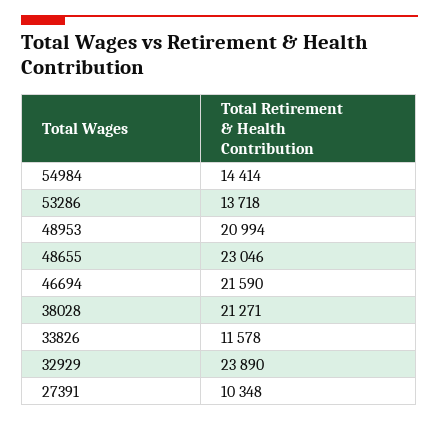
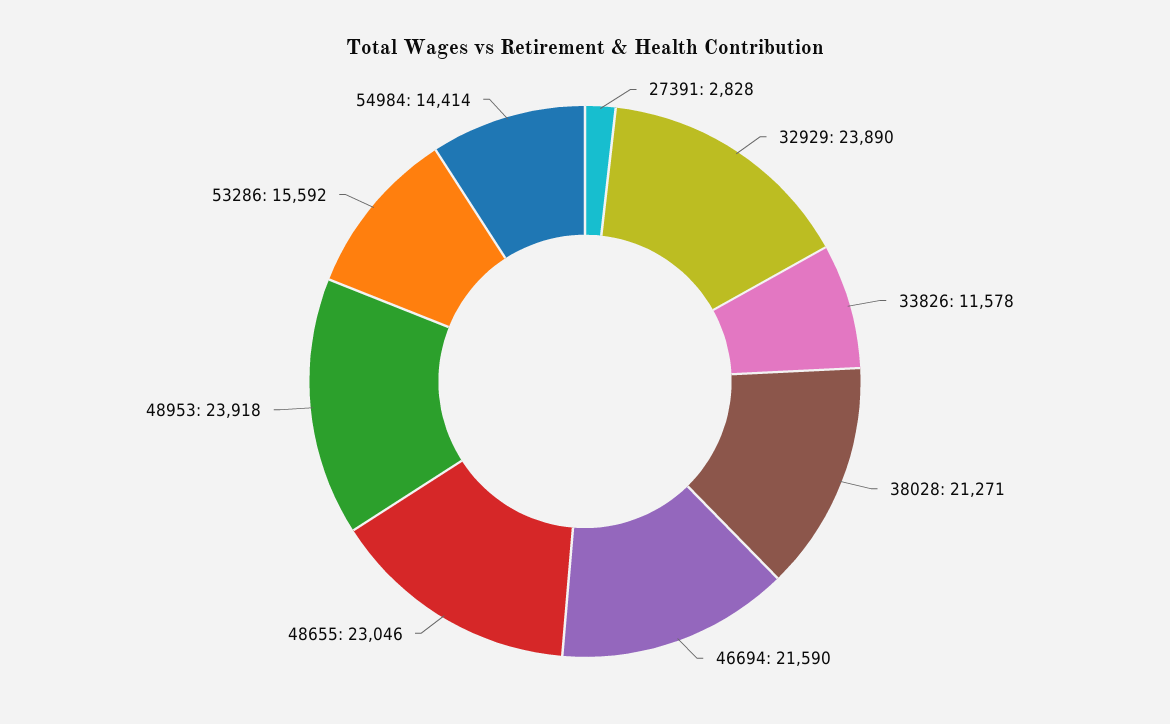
  {
    "54984": 14414,
-   "53286": 13718,
+   "53286": 15592,
-   "48953": 20994,
+   "48953": 23918,
    "48655": 23046,
    "46694": 21590,
    "38028": 21271,
    "33826": 11578,
    "32929": 23890,
-   "27391": 10348
+   "27391": 2828
  }

